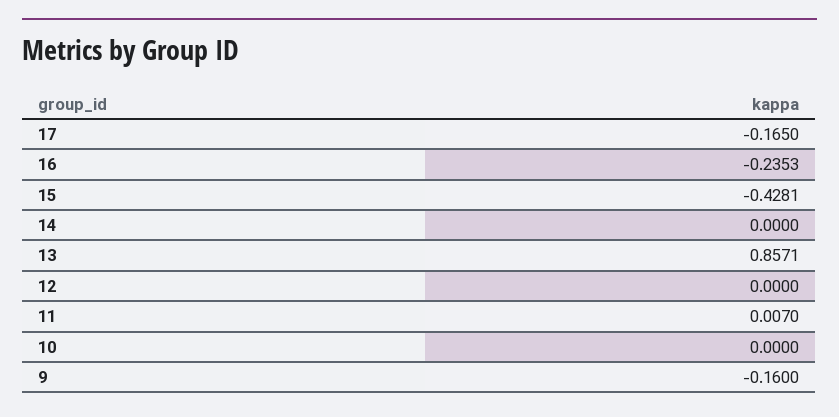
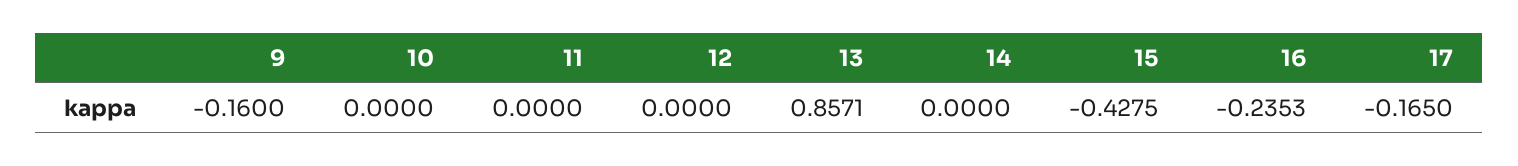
  {
    "17": -0.165,
    "16": -0.2353,
-   "15": -0.4281,
+   "15": -0.4275,
    "14": 0,
    "13": 0.8571,
    "12": 0,
-   "11": 0.007,
+   "11": 0,
    "10": 0,
    "9": -0.16
  }

